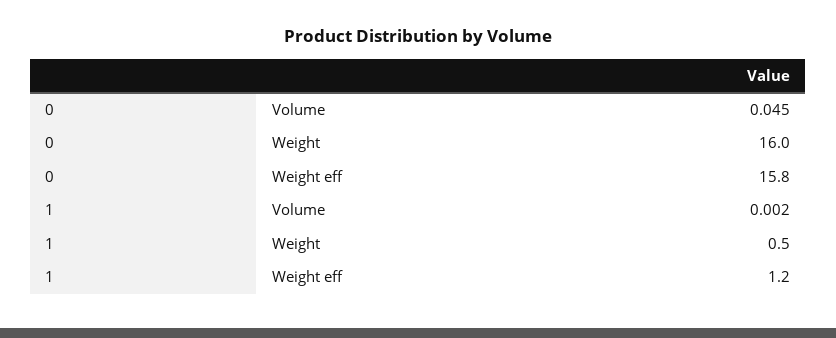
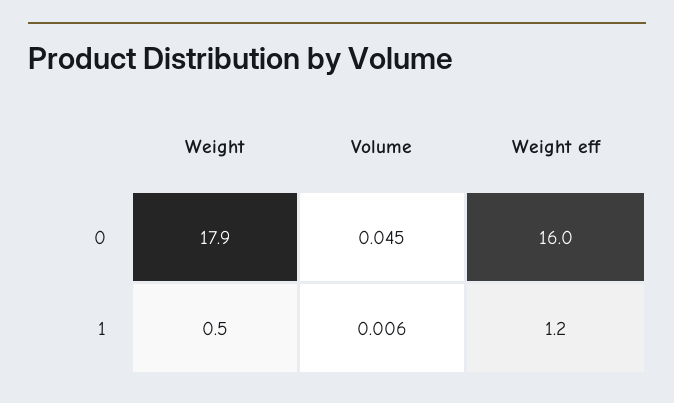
  {
    "0": {
      "Volume": 0.045,
-     "Weight": 16,
+     "Weight": 17.9,
-     "Weight eff": 15.8
+     "Weight eff": 16
    },
    "1": {
-     "Volume": 0.002,
+     "Volume": 0.006,
      "Weight": 0.5,
      "Weight eff": 1.2
    }
  }

